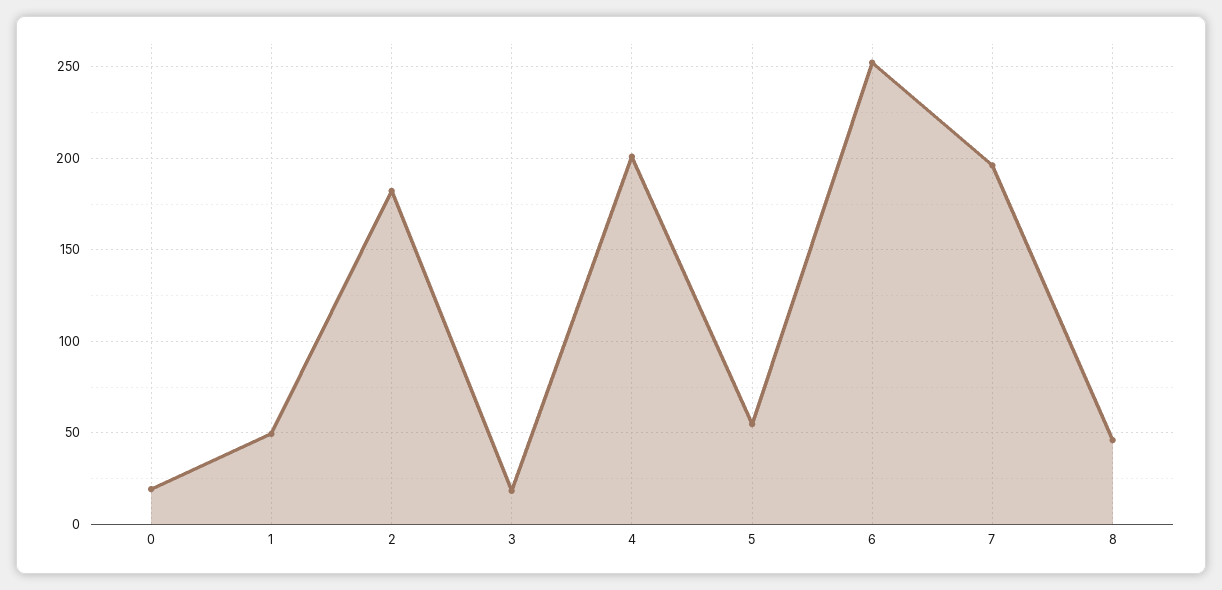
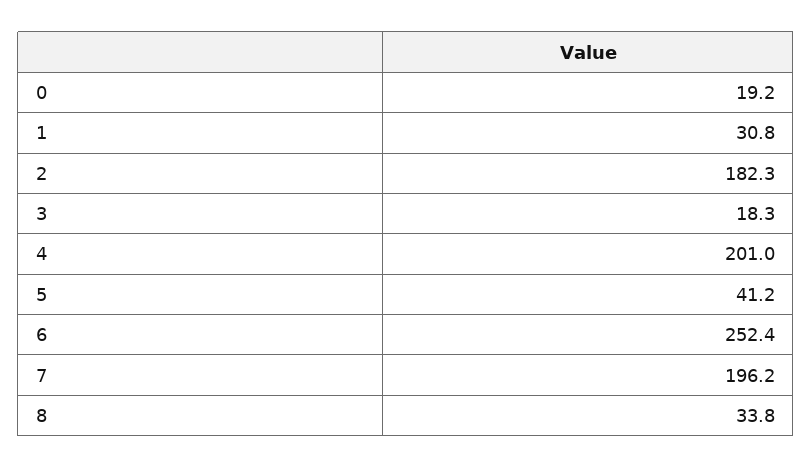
  {
    "0": 19.2,
-   "1": 50,
+   "1": 30.8,
    "2": 182.3,
    "3": 18.3,
    "4": 201,
-   "5": 55,
+   "5": 41.2,
    "6": 252.4,
    "7": 196.2,
-   "8": 45
+   "8": 33.8
  }

